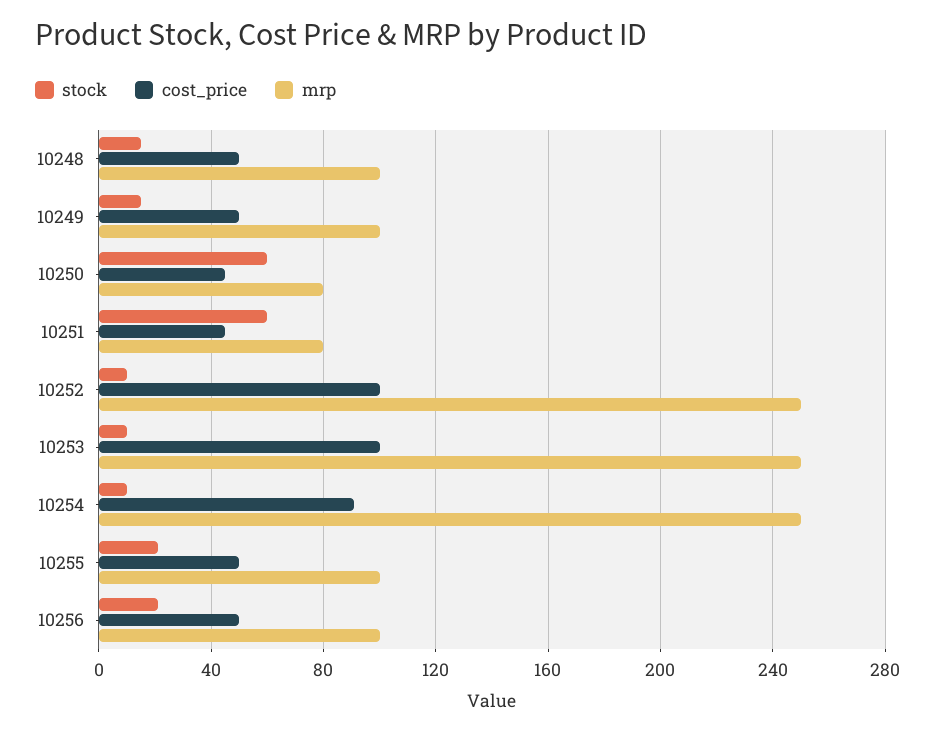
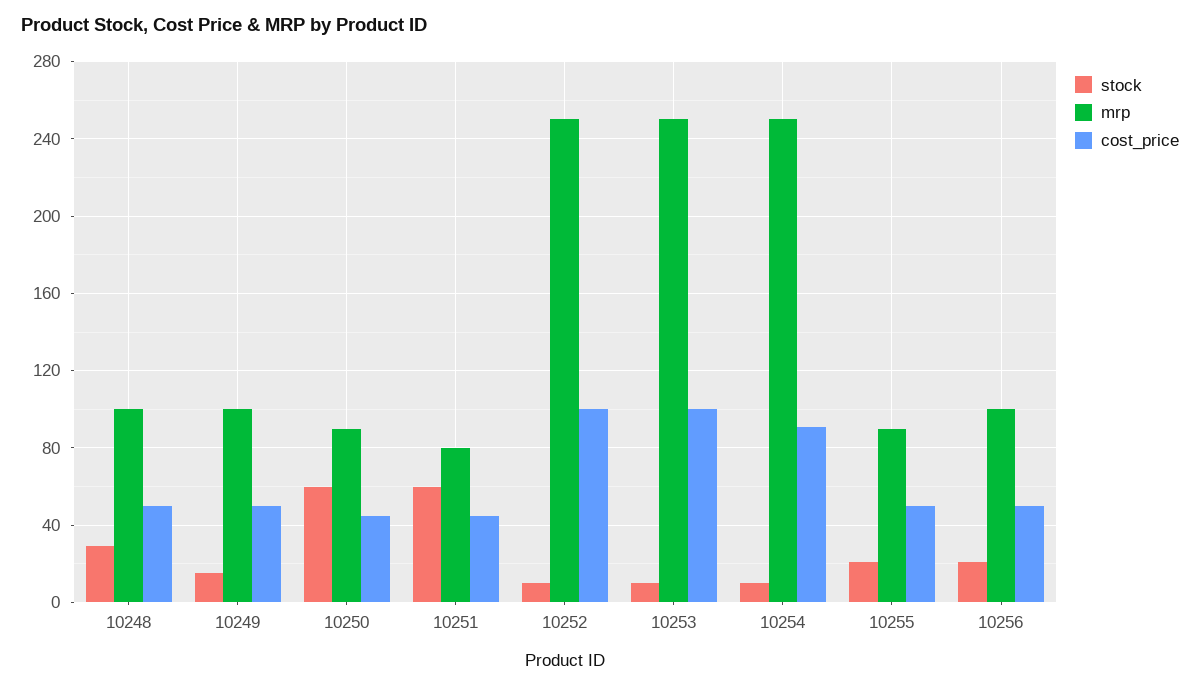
  {
    "stock": {
-     "10248": 15,
+     "10248": 30,
      "10249": 15,
      "10250": 60,
      "10251": 60,
      "10252": 10,
      "10253": 10,
      "10254": 10,
      "10255": 20,
      "10256": 20
    },
    "cost_price": {
      "10248": 50,
      "10249": 50,
      "10250": 45,
      "10251": 45,
      "10252": 100,
      "10253": 100,
      "10254": 90,
      "10255": 50,
      "10256": 50
    },
    "mrp": {
      "10248": 100,
      "10249": 100,
-     "10250": 80,
+     "10250": 90,
      "10251": 80,
      "10252": 250,
      "10253": 250,
      "10254": 250,
-     "10255": 100,
+     "10255": 90,
      "10256": 100
    }
  }

